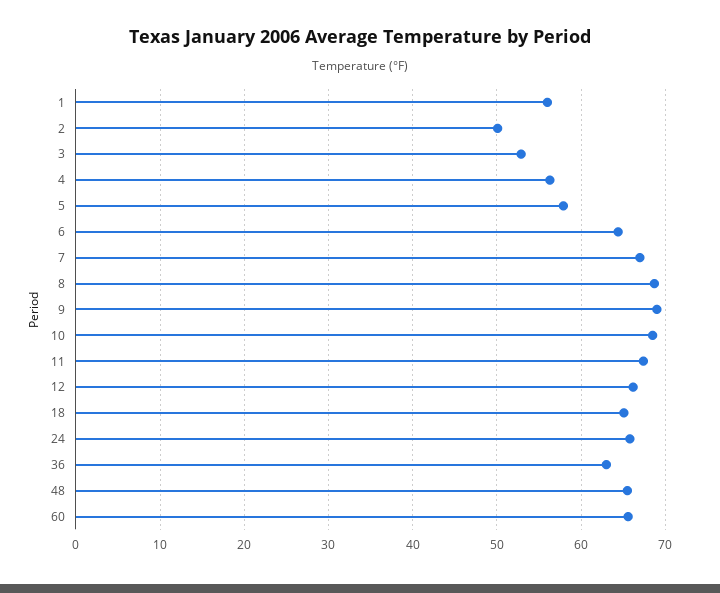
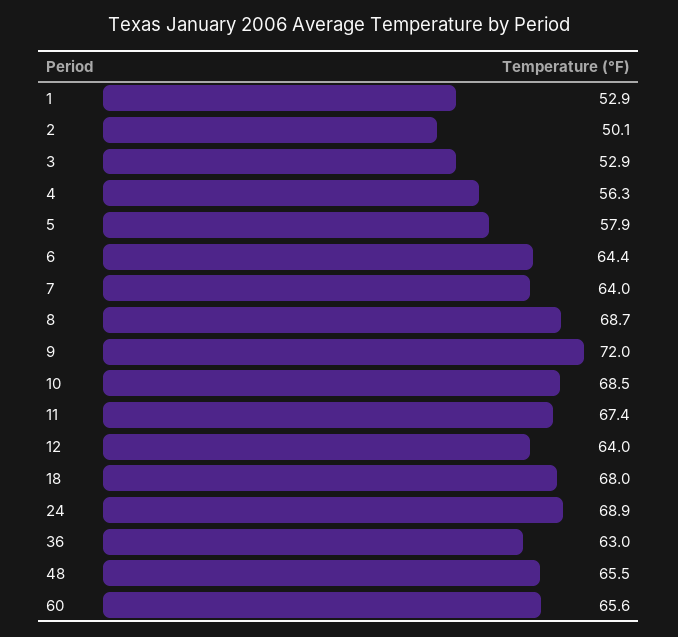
  {
-   "1": 56,
+   "1": 52.9,
    "2": 50.1,
    "3": 52.9,
    "4": 56.3,
    "5": 57.9,
    "6": 64.4,
-   "7": 67,
+   "7": 64,
    "8": 68.7,
-   "9": 69,
+   "9": 72,
    "10": 68.5,
    "11": 67.4,
-   "12": 66,
+   "12": 64,
-   "18": 65,
+   "18": 68,
-   "24": 66,
+   "24": 68.9,
    "36": 63,
    "48": 65.5,
    "60": 65.6
  }

